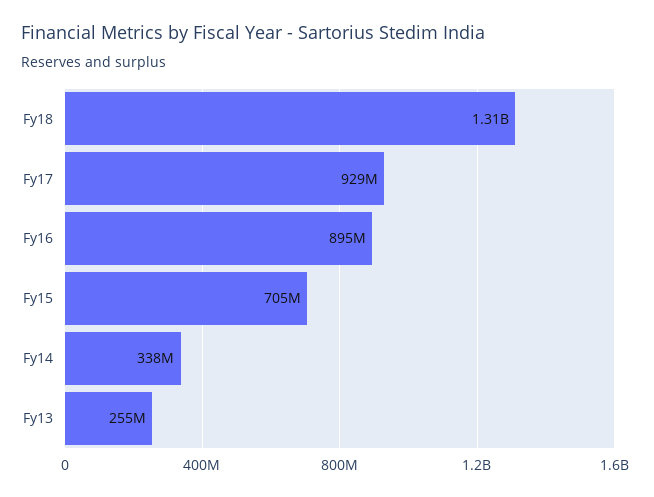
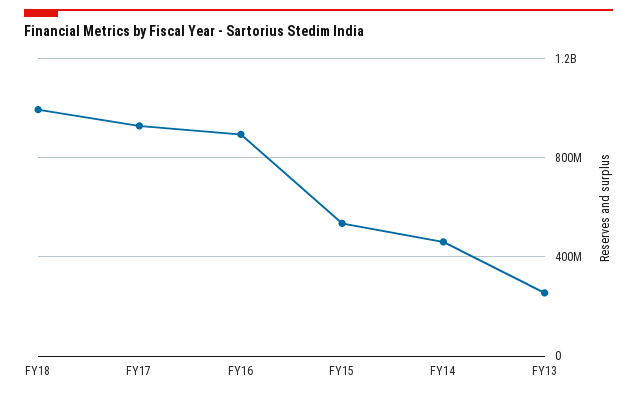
  {
-   "Fy18": 1310000000,
+   "Fy18": 1000000000,
    "Fy17": 929000000,
    "Fy16": 895000000,
-   "Fy15": 705000000,
+   "Fy15": 550000000,
-   "Fy14": 338000000,
+   "Fy14": 450000000,
    "Fy13": 255000000
  }

